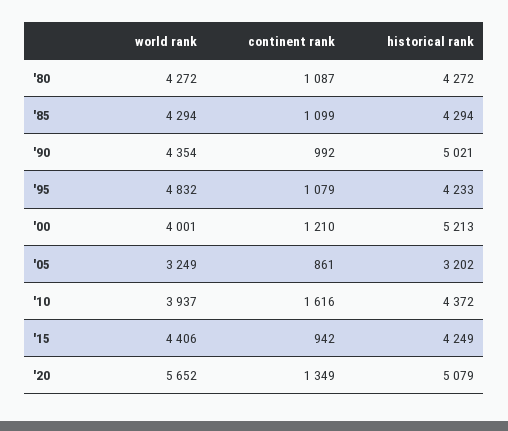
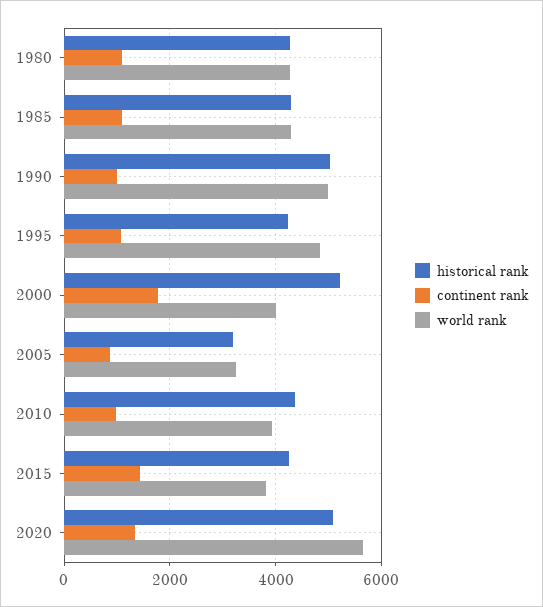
  {
    "world rank": {
      "'80": 4272,
      "'85": 4294,
-     "'90": 4354,
+     "'90": 5000,
      "'95": 4832,
      "'00": 4001,
      "'05": 3249,
      "'10": 3937,
-     "'15": 4406,
+     "'15": 3800,
      "'20": 5652
    },
    "continent rank": {
      "'80": 1087,
      "'85": 1099,
      "'90": 992,
      "'95": 1079,
-     "'00": 1210,
+     "'00": 1800,
      "'05": 861,
-     "'10": 1616,
+     "'10": 1000,
-     "'15": 942,
+     "'15": 1400,
      "'20": 1349
    },
    "historical rank": {
      "'80": 4272,
      "'85": 4294,
      "'90": 5021,
      "'95": 4233,
      "'00": 5213,
      "'05": 3202,
      "'10": 4372,
      "'15": 4249,
      "'20": 5079
    }
  }

